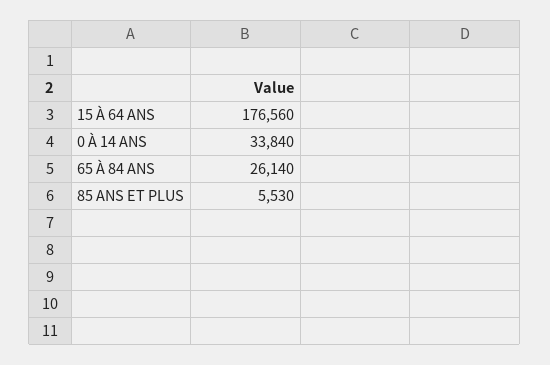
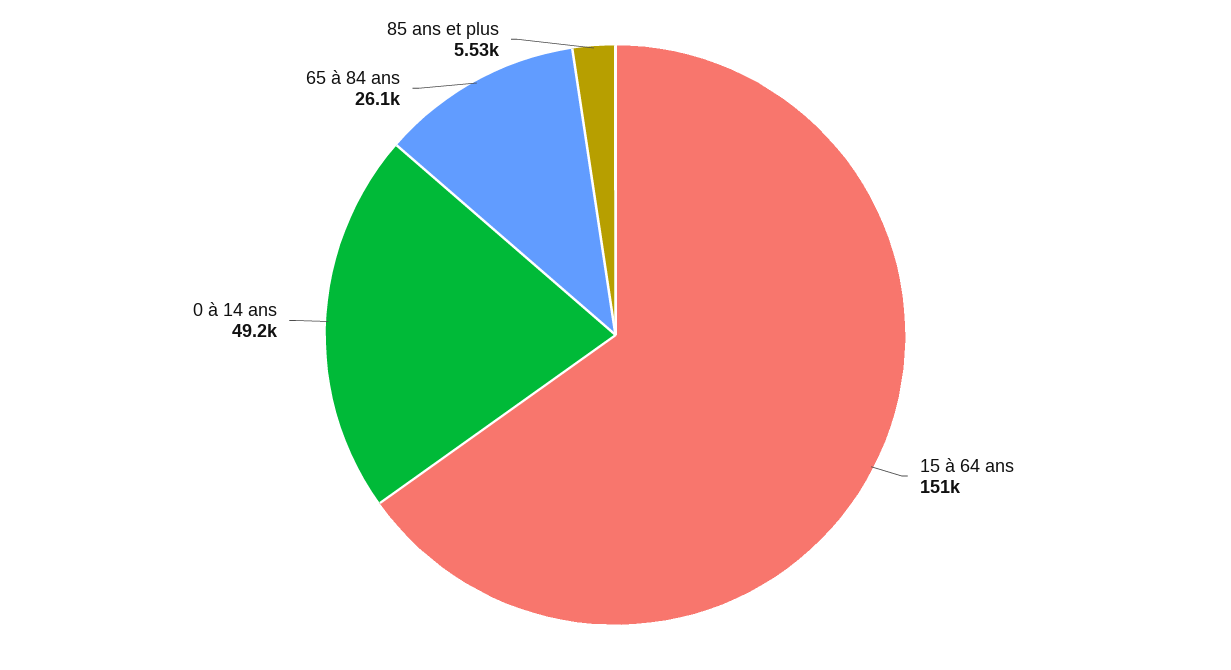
  {
-   "15 À 64 ANS": 176560,
+   "15 À 64 ANS": 151000,
-   "0 À 14 ANS": 33840,
+   "0 À 14 ANS": 49200,
    "65 À 84 ANS": 26140,
    "85 ANS ET PLUS": 5530
  }

